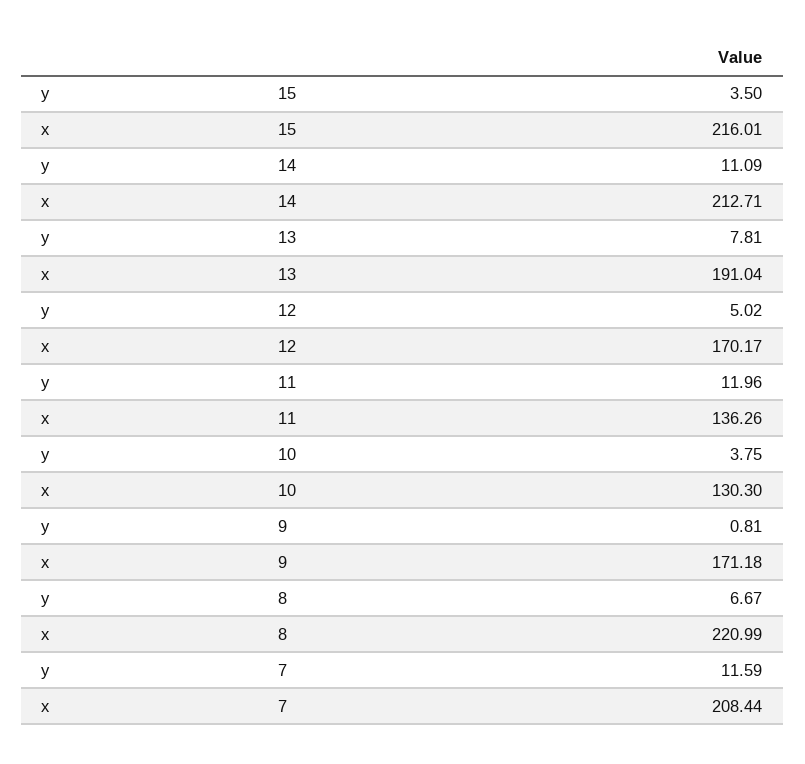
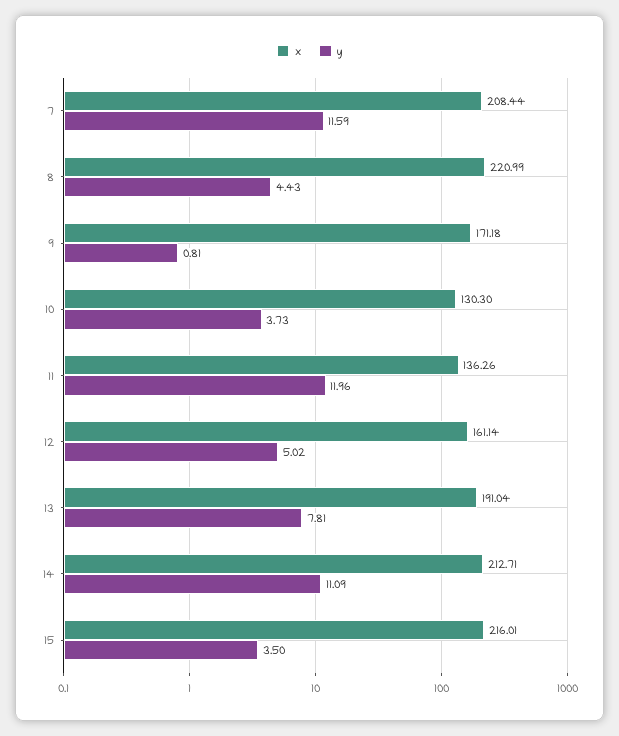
  {
    "y": {
      "15": 3.5,
      "14": 11.09,
      "13": 7.81,
      "12": 5.02,
      "11": 11.96,
-     "10": 3.75,
+     "10": 3.73,
      "9": 0.81,
-     "8": 6.67,
+     "8": 4.43,
      "7": 11.59
    },
    "x": {
      "15": 216.01,
      "14": 212.71,
      "13": 191.04,
-     "12": 170.17,
+     "12": 161.14,
      "11": 136.26,
      "10": 130.3,
      "9": 171.18,
      "8": 220.99,
      "7": 208.44
    }
  }

